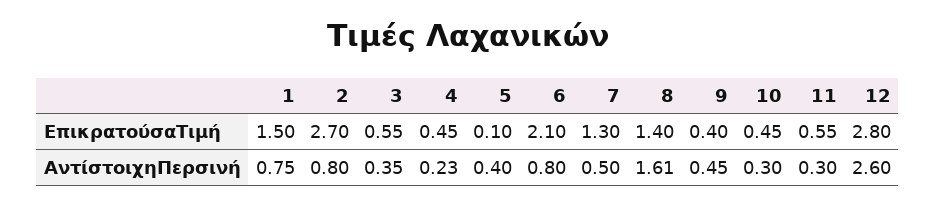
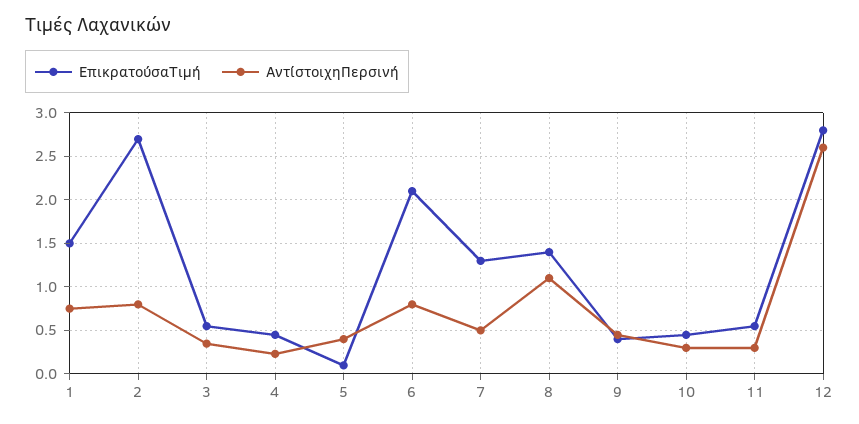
  {
    "ΕπικρατούσαΤιμή": {
      "1": 1.5,
      "2": 2.7,
      "3": 0.55,
      "4": 0.45,
      "5": 0.1,
      "6": 2.1,
      "7": 1.3,
      "8": 1.4,
      "9": 0.4,
      "10": 0.45,
      "11": 0.55,
      "12": 2.8
    },
    "ΑντίστoιχηΠερσινή": {
      "1": 0.75,
      "2": 0.8,
      "3": 0.35,
      "4": 0.23,
      "5": 0.4,
      "6": 0.8,
      "7": 0.5,
-     "8": 1.61,
+     "8": 1.1,
      "9": 0.45,
      "10": 0.3,
      "11": 0.3,
      "12": 2.6
    }
  }

